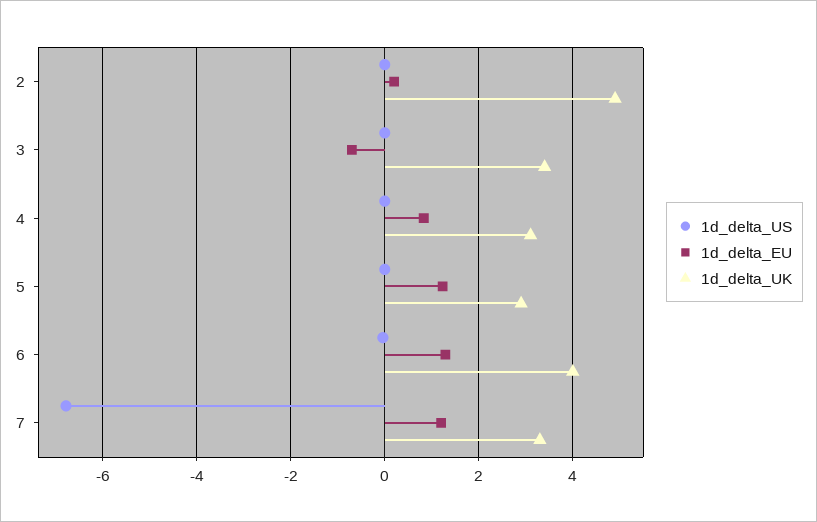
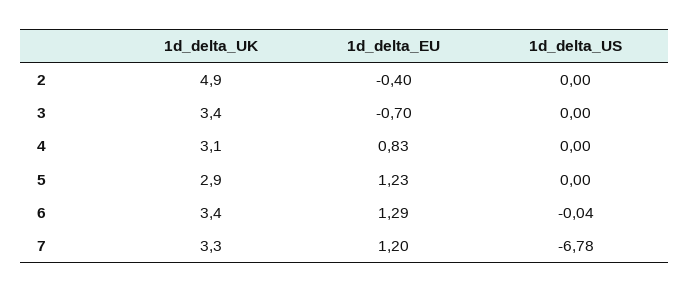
  {
    "1d_delta_US": {
      "2": 0,
      "3": 0,
      "4": 0,
      "5": 0,
      "6": -0.04,
      "7": -6.78
    },
    "1d_delta_EU": {
-     "2": 0.2,
+     "2": -0.4,
      "3": -0.7,
      "4": 0.83,
      "5": 1.23,
      "6": 1.29,
      "7": 1.2
    },
    "1d_delta_UK": {
      "2": 4.9,
      "3": 3.4,
      "4": 3.1,
      "5": 2.9,
-     "6": 4,
+     "6": 3.4,
      "7": 3.3
    }
  }

